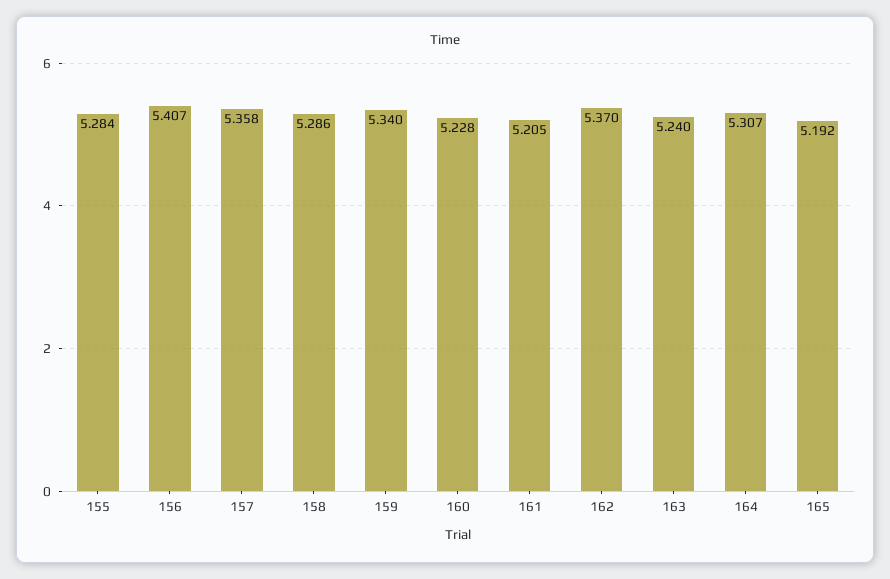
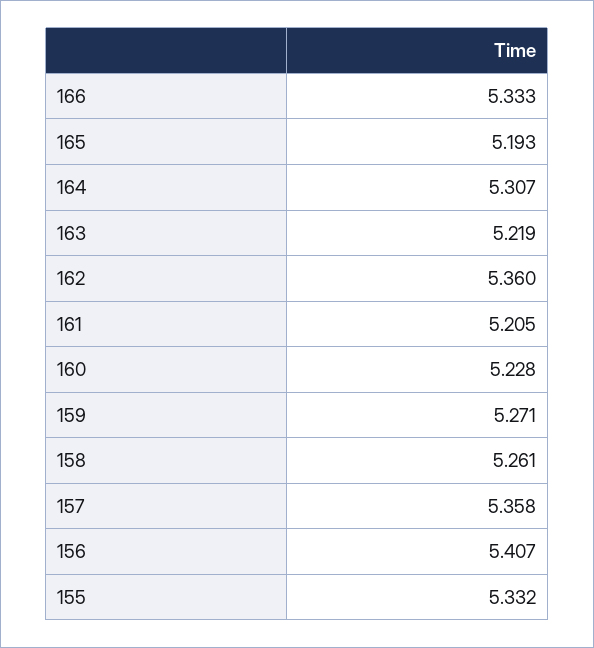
  {
-   "155": 5.284,
+   "155": 5.332,
    "156": 5.407,
    "157": 5.358,
-   "158": 5.286,
+   "158": 5.261,
-   "159": 5.34,
+   "159": 5.271,
    "160": 5.228,
    "161": 5.205,
-   "162": 5.37,
+   "162": 5.36,
-   "163": 5.24,
+   "163": 5.219,
    "164": 5.307,
-   "165": 5.192
+   "165": 5.193,
+   "166": 5.333
  }

